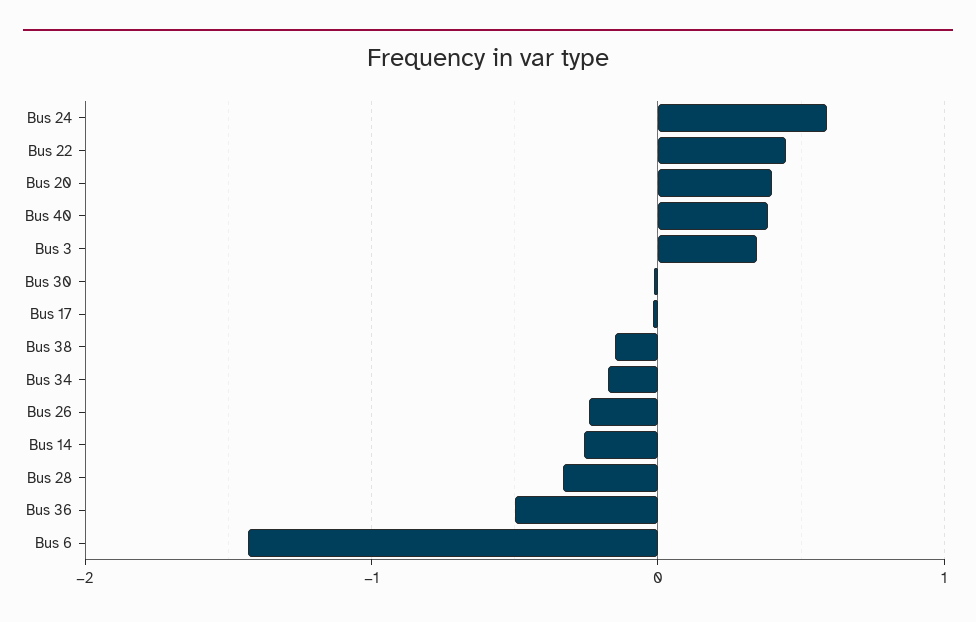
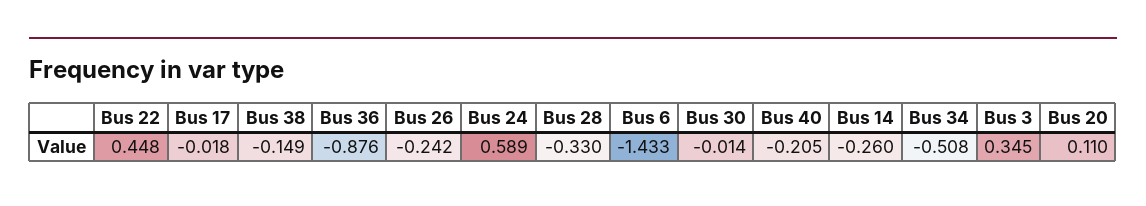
  {
    "Bus 24": 0.589,
    "Bus 22": 0.448,
-   "Bus 20": 0.4,
+   "Bus 20": 0.11,
-   "Bus 40": 0.4,
+   "Bus 40": -0.205,
    "Bus 3": 0.345,
    "Bus 30": -0.014,
    "Bus 17": -0.018,
    "Bus 38": -0.149,
-   "Bus 34": -0.2,
+   "Bus 34": -0.508,
    "Bus 26": -0.242,
    "Bus 14": -0.26,
    "Bus 28": -0.33,
-   "Bus 36": -0.5,
+   "Bus 36": -0.876,
    "Bus 6": -1.433
  }

